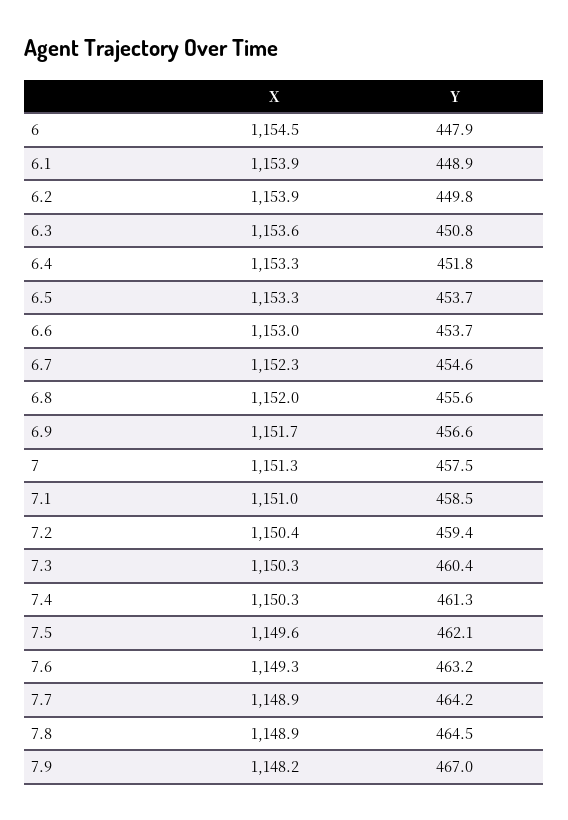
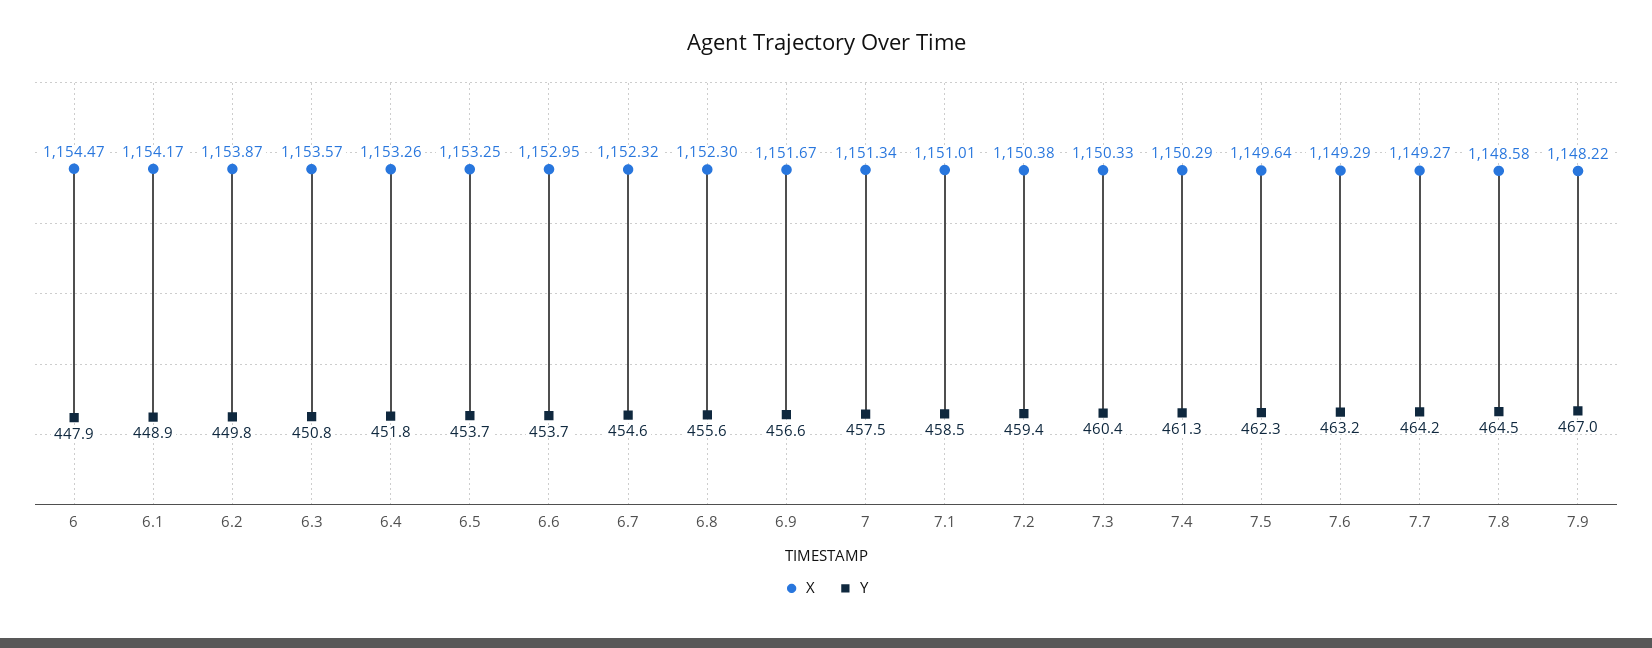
  {
    "X": {
      "6": 1154.47,
-     "6.1": 1153.9,
+     "6.1": 1154.17,
      "6.2": 1153.87,
      "6.3": 1153.57,
      "6.4": 1153.26,
      "6.5": 1153.25,
      "6.6": 1152.95,
      "6.7": 1152.32,
-     "6.8": 1152,
+     "6.8": 1152.3,
      "6.9": 1151.67,
      "7": 1151.34,
      "7.1": 1151.01,
      "7.2": 1150.38,
      "7.3": 1150.33,
      "7.4": 1150.29,
      "7.5": 1149.64,
      "7.6": 1149.29,
-     "7.7": 1148.9,
+     "7.7": 1149.27,
-     "7.8": 1148.9,
+     "7.8": 1148.58,
      "7.9": 1148.22
    },
    "Y": {
      "6": 447.9,
      "6.1": 448.9,
      "6.2": 449.8,
      "6.3": 450.8,
      "6.4": 451.8,
      "6.5": 453.7,
      "6.6": 453.7,
      "6.7": 454.6,
      "6.8": 455.6,
      "6.9": 456.6,
      "7": 457.5,
      "7.1": 458.5,
      "7.2": 459.4,
      "7.3": 460.4,
      "7.4": 461.3,
-     "7.5": 462.1,
+     "7.5": 462.3,
      "7.6": 463.2,
      "7.7": 464.2,
      "7.8": 464.5,
      "7.9": 467
    }
  }

